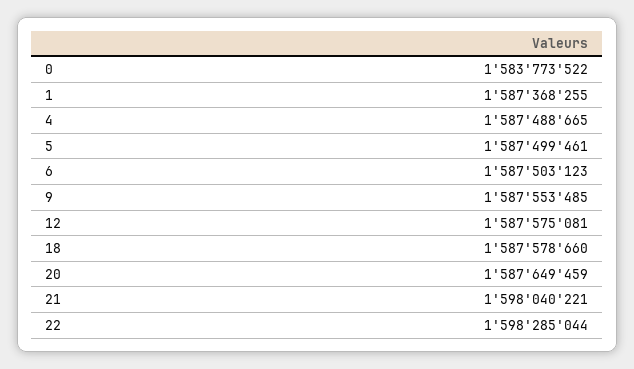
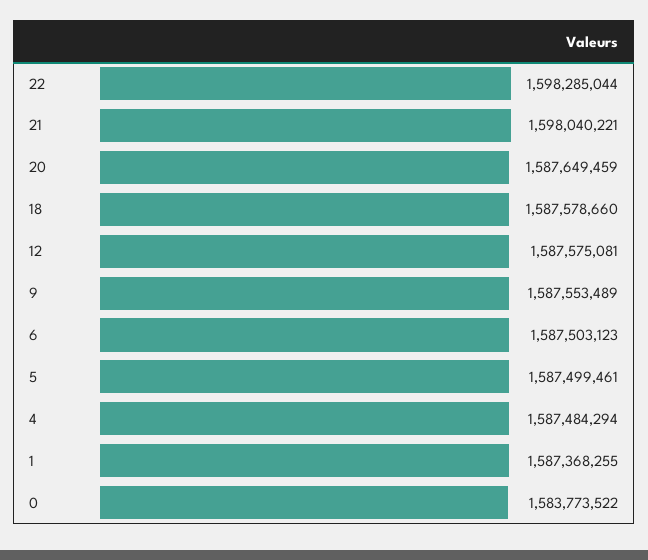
  {
    "0": 1583773522,
    "1": 1587368255,
-   "4": 1587488665,
+   "4": 1587484294,
    "5": 1587499461,
    "6": 1587503123,
-   "9": 1587553485,
+   "9": 1587553489,
    "12": 1587575081,
    "18": 1587578660,
    "20": 1587649459,
    "21": 1598040221,
    "22": 1598285044
  }

